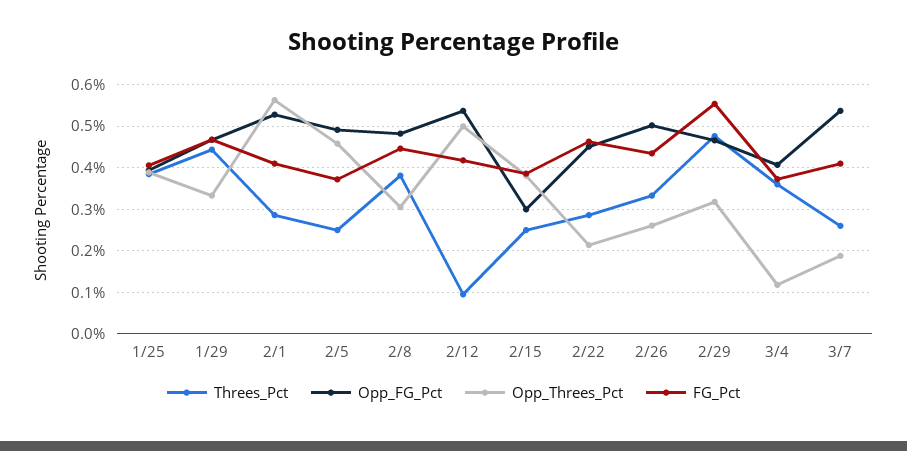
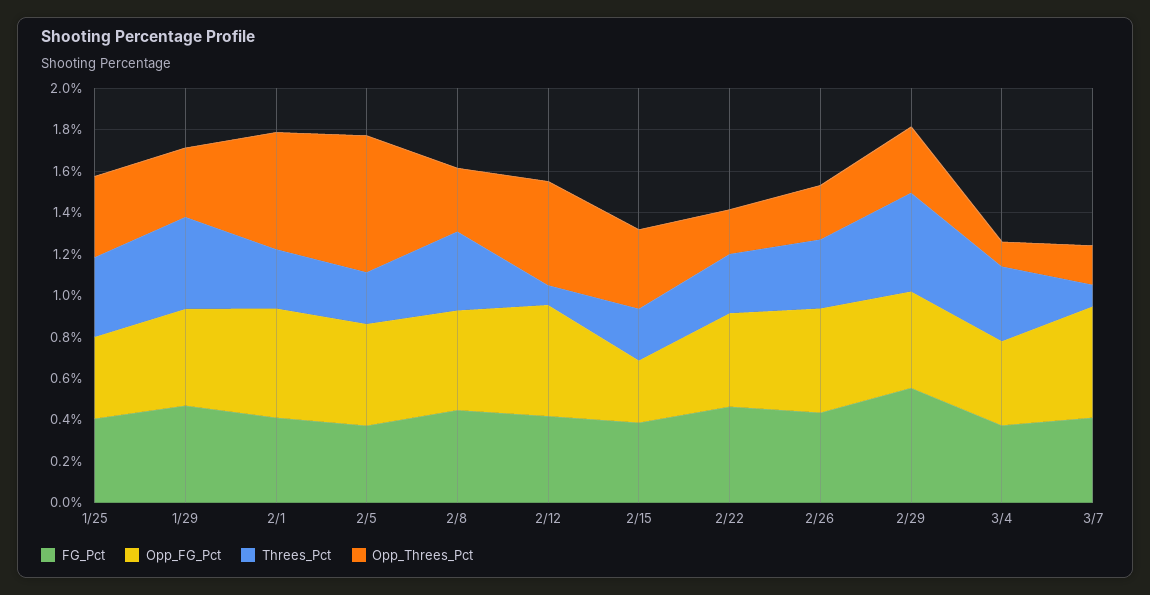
  {
    "Threes_Pct": {
      "1/25": 0.38,
      "1/29": 0.44,
      "2/1": 0.28,
      "2/5": 0.26,
      "2/8": 0.38,
      "2/12": 0.1,
      "2/15": 0.26,
      "2/22": 0.28,
      "2/26": 0.34,
      "2/29": 0.48,
      "3/4": 0.36,
-     "3/7": 0.26
+     "3/7": 0.1
    },
    "Opp_FG_Pct": {
      "1/25": 0.4,
      "1/29": 0.46,
      "2/1": 0.52,
      "2/5": 0.5,
      "2/8": 0.48,
      "2/12": 0.54,
      "2/15": 0.3,
      "2/22": 0.46,
      "2/26": 0.5,
      "2/29": 0.46,
      "3/4": 0.4,
      "3/7": 0.54
    },
    "Opp_Threes_Pct": {
      "1/25": 0.38,
      "1/29": 0.34,
      "2/1": 0.56,
-     "2/5": 0.46,
+     "2/5": 0.65,
      "2/8": 0.3,
      "2/12": 0.5,
      "2/15": 0.38,
      "2/22": 0.22,
      "2/26": 0.26,
      "2/29": 0.32,
      "3/4": 0.12,
      "3/7": 0.18
    },
    "FG_Pct": {
      "1/25": 0.4,
      "1/29": 0.46,
      "2/1": 0.42,
      "2/5": 0.38,
      "2/8": 0.44,
      "2/12": 0.42,
      "2/15": 0.38,
      "2/22": 0.46,
      "2/26": 0.44,
      "2/29": 0.56,
      "3/4": 0.38,
      "3/7": 0.42
    }
  }

